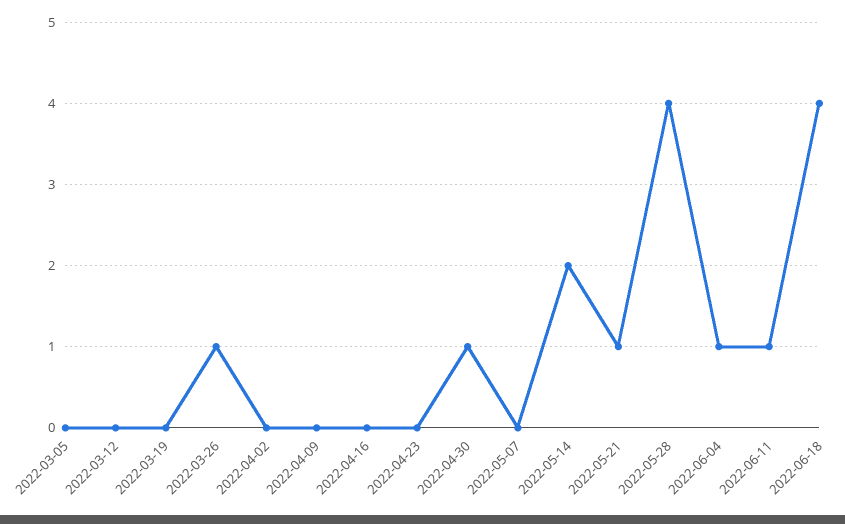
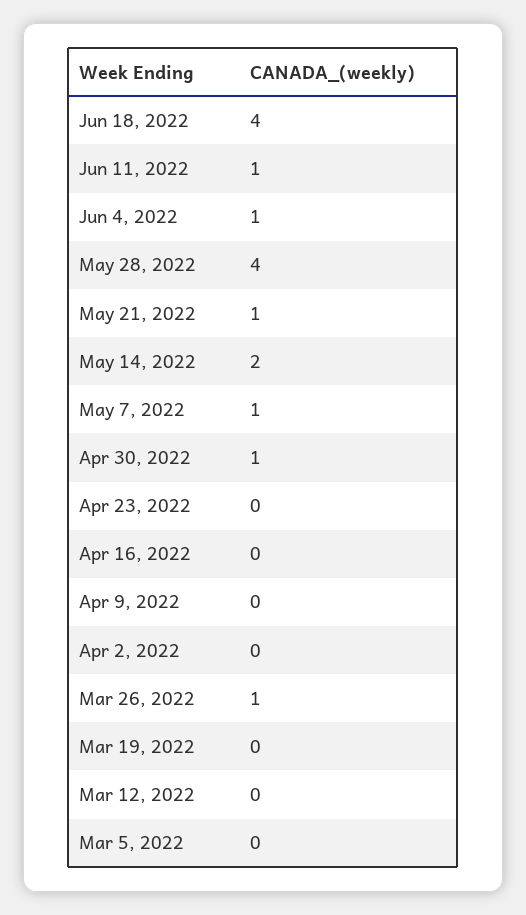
  {
    "2022-03-05": 0,
    "2022-03-12": 0,
    "2022-03-19": 0,
    "2022-03-26": 1,
    "2022-04-02": 0,
    "2022-04-09": 0,
    "2022-04-16": 0,
    "2022-04-23": 0,
    "2022-04-30": 1,
-   "2022-05-07": 0,
+   "2022-05-07": 1,
    "2022-05-14": 2,
    "2022-05-21": 1,
    "2022-05-28": 4,
    "2022-06-04": 1,
    "2022-06-11": 1,
    "2022-06-18": 4
  }

